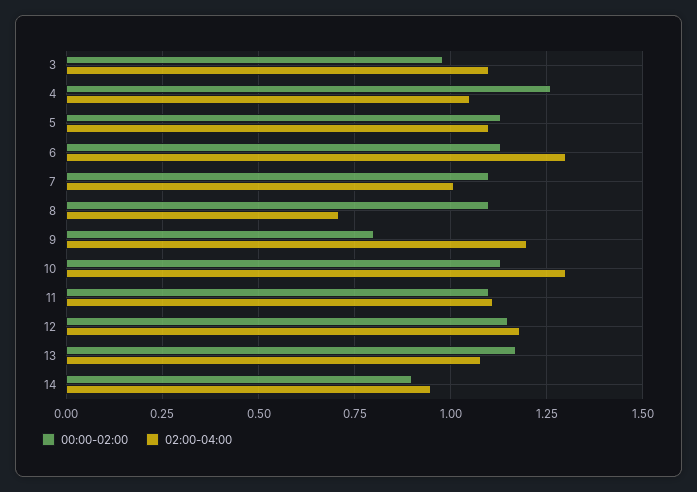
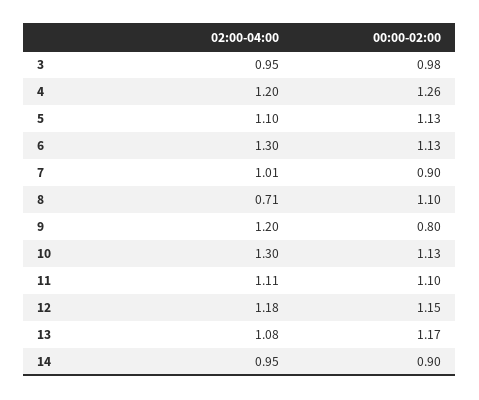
  {
    "00:00-02:00": {
      "3": 0.98,
      "4": 1.26,
      "5": 1.13,
      "6": 1.13,
-     "7": 1.1,
+     "7": 0.9,
      "8": 1.1,
      "9": 0.8,
      "10": 1.13,
      "11": 1.1,
      "12": 1.15,
      "13": 1.17,
      "14": 0.9
    },
    "02:00-04:00": {
-     "3": 1.1,
+     "3": 0.95,
-     "4": 1.05,
+     "4": 1.2,
      "5": 1.1,
      "6": 1.3,
      "7": 1.01,
      "8": 0.71,
      "9": 1.2,
      "10": 1.3,
      "11": 1.11,
      "12": 1.18,
      "13": 1.08,
      "14": 0.95
    }
  }

